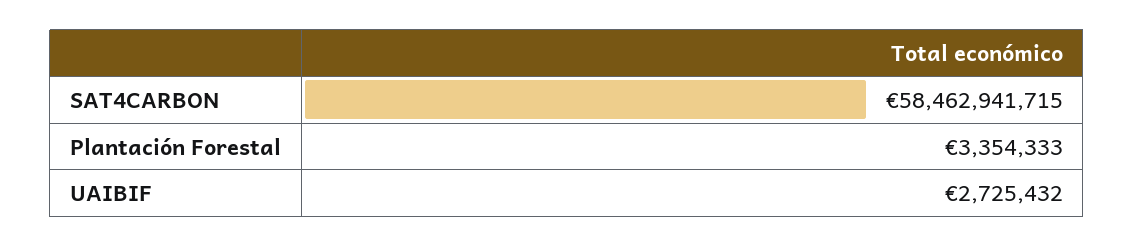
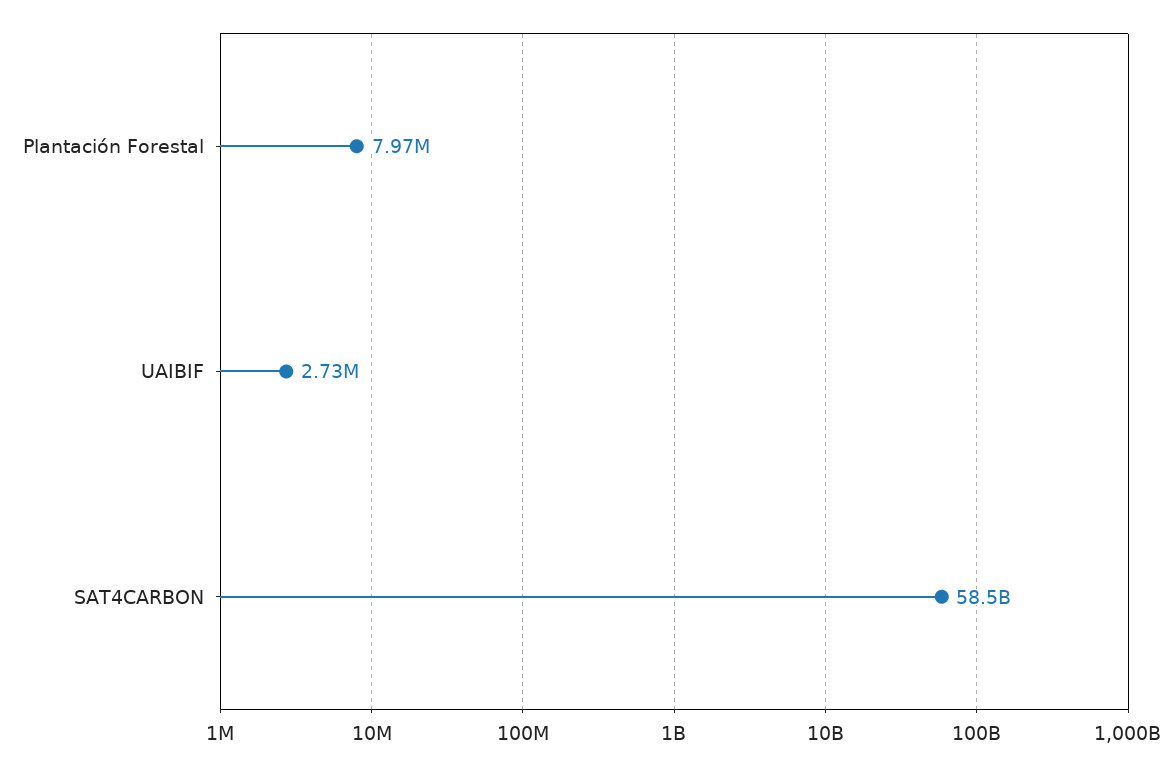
  {
    "SAT4CARBON": 58462941715,
-   "Plantación Forestal": 3354333,
+   "Plantación Forestal": 7970000,
    "UAIBIF": 2725432
  }

